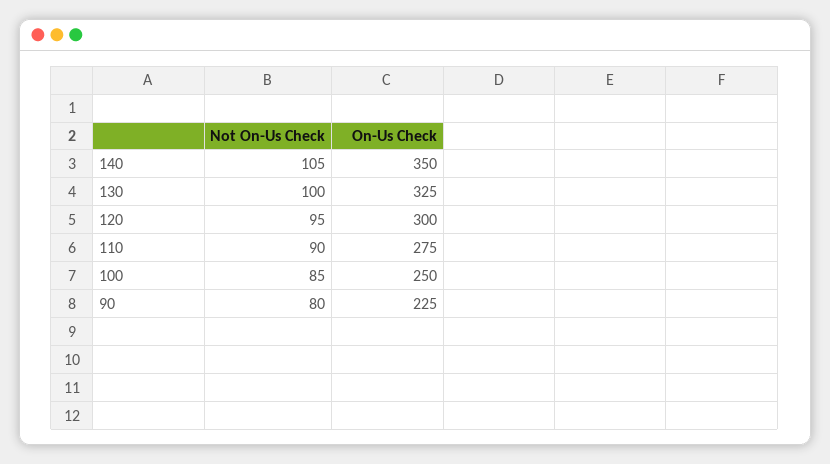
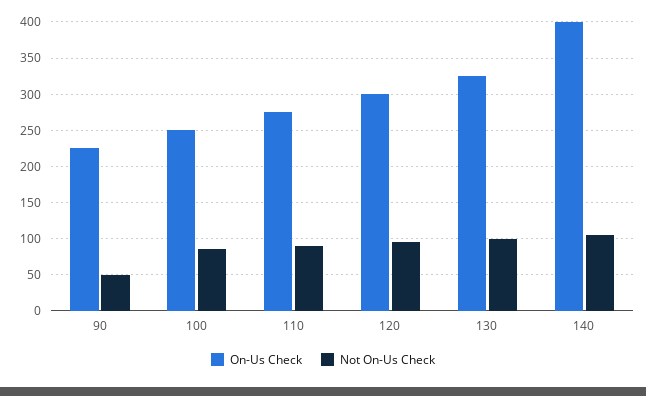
  {
    "Not On-Us Check": {
      "140": 105,
      "130": 100,
      "120": 95,
      "110": 90,
      "100": 85,
-     "90": 80
+     "90": 50
    },
    "On-Us Check": {
-     "140": 350,
+     "140": 400,
      "130": 325,
      "120": 300,
      "110": 275,
      "100": 250,
      "90": 225
    }
  }

